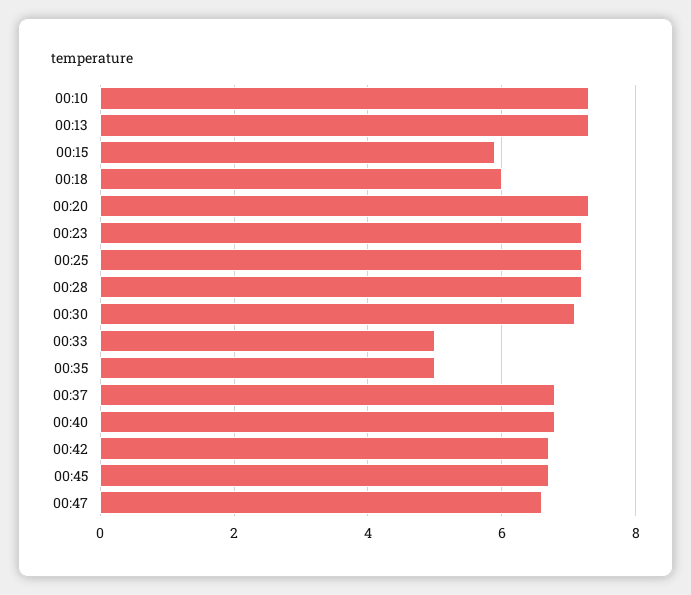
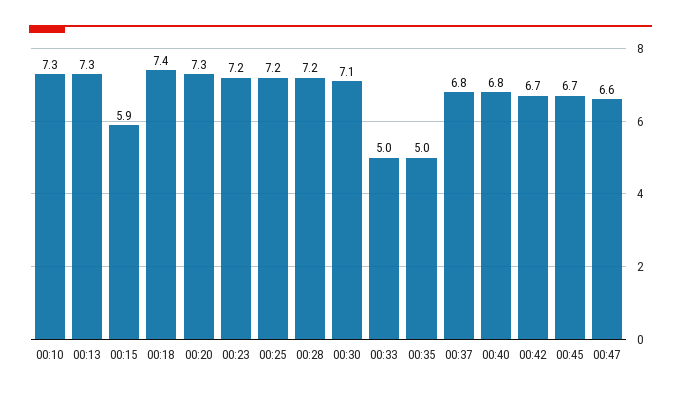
  {
    "00:10": 7.3,
    "00:13": 7.3,
    "00:15": 5.9,
-   "00:18": 6,
+   "00:18": 7.4,
    "00:20": 7.3,
    "00:23": 7.2,
    "00:25": 7.2,
    "00:28": 7.2,
    "00:30": 7.1,
    "00:33": 5,
    "00:35": 5,
    "00:37": 6.8,
    "00:40": 6.8,
    "00:42": 6.7,
    "00:45": 6.7,
    "00:47": 6.6
  }

